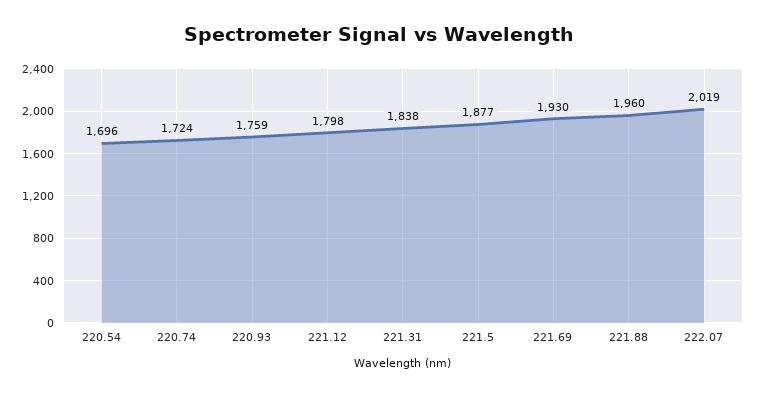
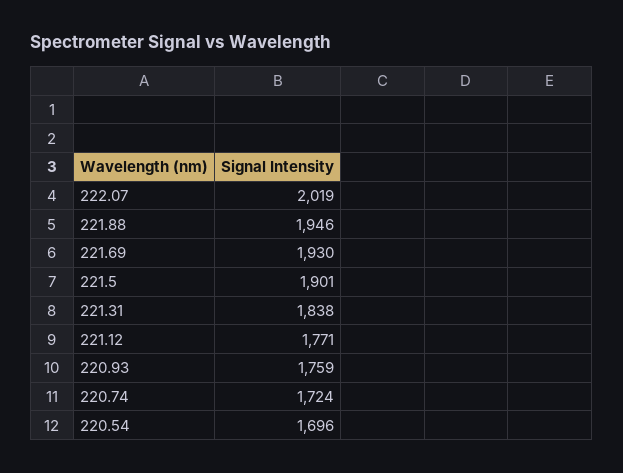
  {
    "220.54": 1696,
    "220.74": 1724,
    "220.93": 1759,
-   "221.12": 1798,
+   "221.12": 1771,
    "221.31": 1838,
-   "221.5": 1877,
+   "221.5": 1901,
    "221.69": 1930,
-   "221.88": 1960,
+   "221.88": 1946,
    "222.07": 2019
  }

